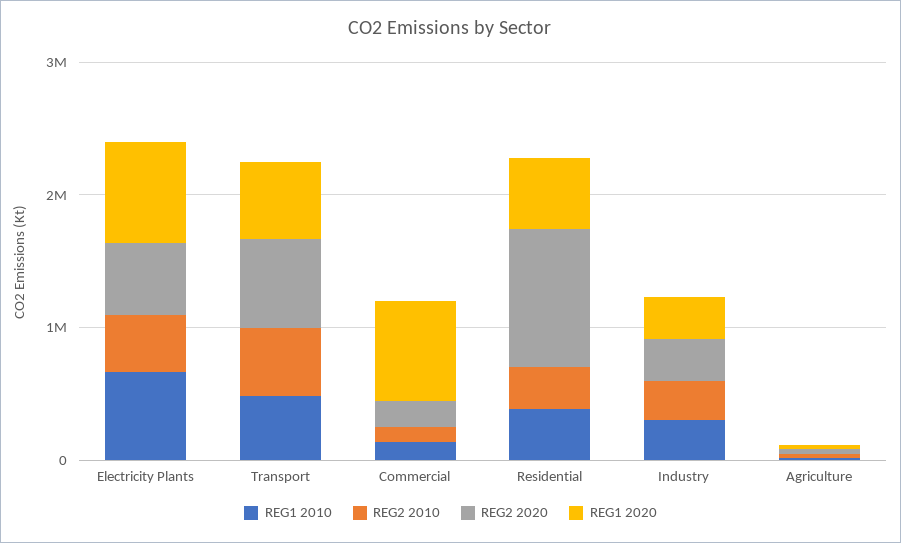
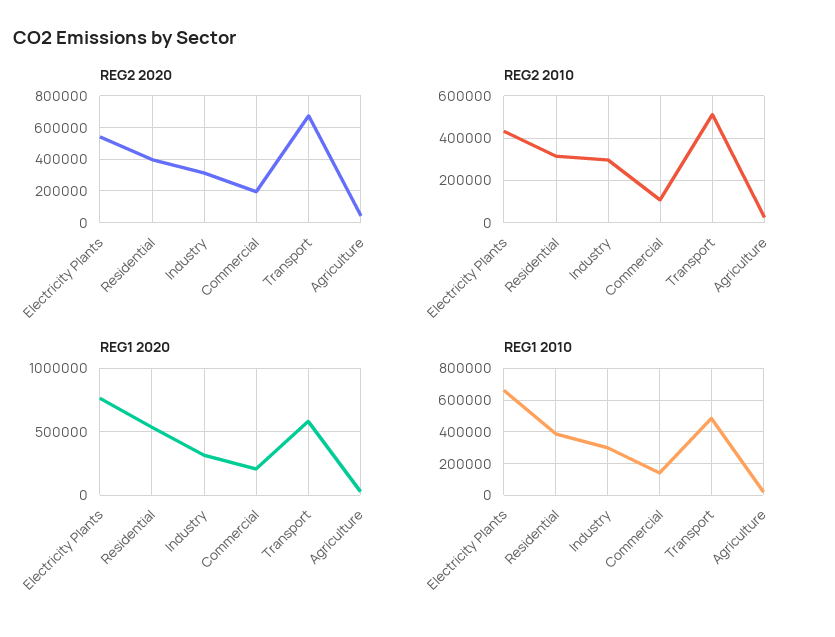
  {
    "REG1 2010": {
      "Electricity Plants": 650000,
      "Transport": 500000,
      "Commercial": 150000,
      "Residential": 400000,
      "Industry": 300000,
      "Agriculture": 0
    },
    "REG2 2010": {
      "Electricity Plants": 450000,
      "Transport": 500000,
      "Commercial": 100000,
      "Residential": 300000,
      "Industry": 300000,
      "Agriculture": 0
    },
    "REG2 2020": {
      "Electricity Plants": 550000,
      "Transport": 650000,
      "Commercial": 200000,
-     "Residential": 1000000,
+     "Residential": 400000,
      "Industry": 300000,
      "Agriculture": 50000
    },
    "REG1 2020": {
      "Electricity Plants": 750000,
      "Transport": 600000,
-     "Commercial": 800000,
+     "Commercial": 200000,
      "Residential": 550000,
      "Industry": 300000,
      "Agriculture": 50000
    }
  }

